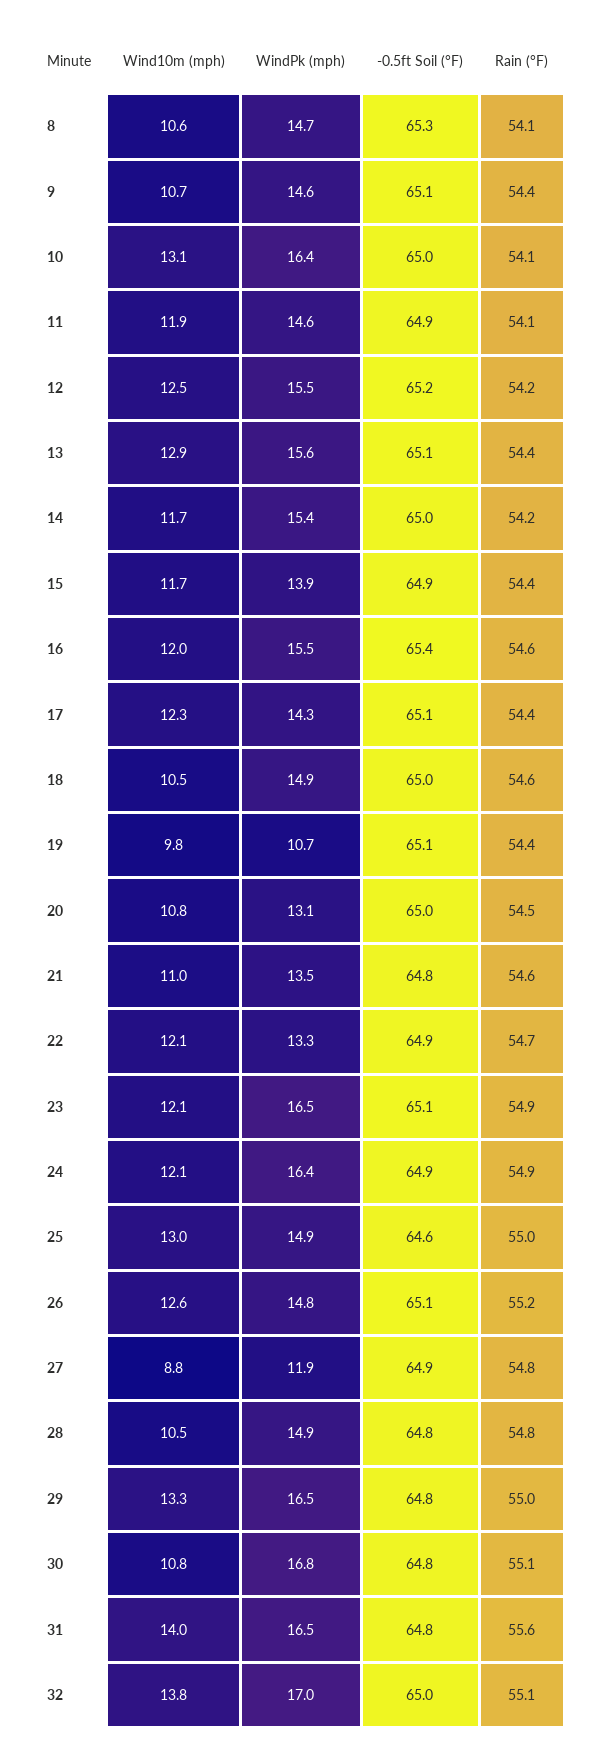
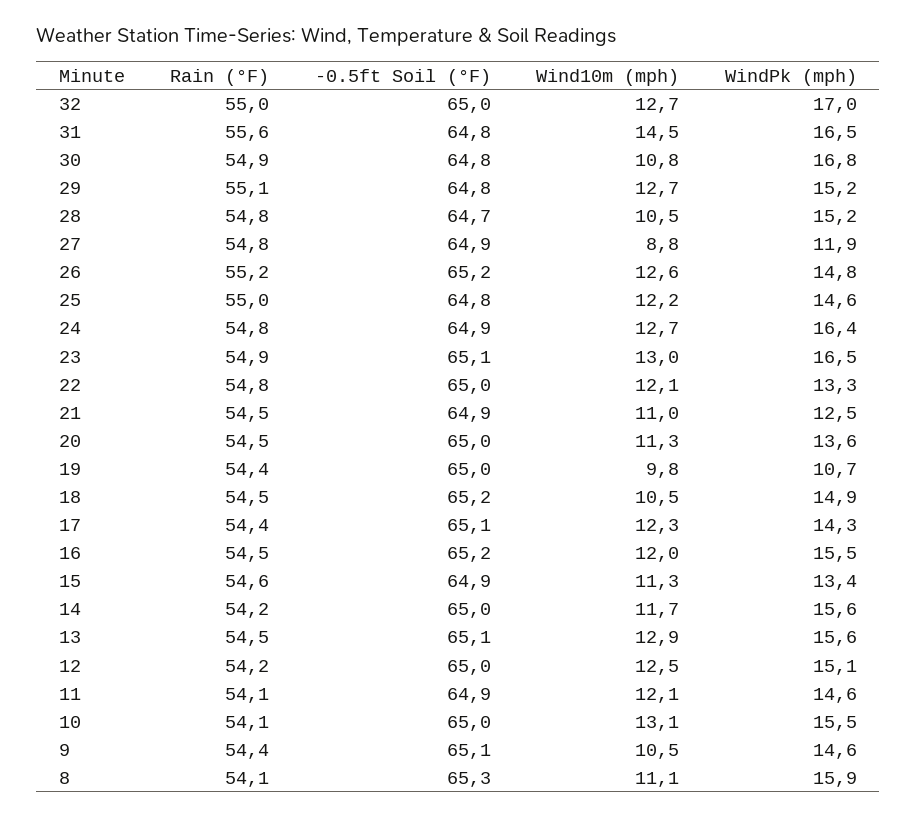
  {
    "Wind10m (mph)": {
-     "8": 10.6,
+     "8": 11.1,
-     "9": 10.7,
+     "9": 10.5,
      "10": 13.1,
-     "11": 11.9,
+     "11": 12.1,
      "12": 12.5,
      "13": 12.9,
      "14": 11.7,
-     "15": 11.7,
+     "15": 11.3,
      "16": 12,
      "17": 12.3,
      "18": 10.5,
      "19": 9.8,
-     "20": 10.8,
+     "20": 11.3,
      "21": 11,
      "22": 12.1,
-     "23": 12.1,
+     "23": 13,
-     "24": 12.1,
+     "24": 12.7,
-     "25": 13,
+     "25": 12.2,
      "26": 12.6,
      "27": 8.8,
      "28": 10.5,
-     "29": 13.3,
+     "29": 12.7,
      "30": 10.8,
-     "31": 14,
+     "31": 14.5,
-     "32": 13.8
+     "32": 12.7
    },
    "WindPk (mph)": {
-     "8": 14.7,
+     "8": 15.9,
      "9": 14.6,
-     "10": 16.4,
+     "10": 15.5,
      "11": 14.6,
-     "12": 15.5,
+     "12": 15.1,
      "13": 15.6,
-     "14": 15.4,
+     "14": 15.6,
-     "15": 13.9,
+     "15": 13.4,
      "16": 15.5,
      "17": 14.3,
      "18": 14.9,
      "19": 10.7,
-     "20": 13.1,
+     "20": 13.6,
-     "21": 13.5,
+     "21": 12.5,
      "22": 13.3,
      "23": 16.5,
      "24": 16.4,
-     "25": 14.9,
+     "25": 14.6,
      "26": 14.8,
      "27": 11.9,
-     "28": 14.9,
+     "28": 15.2,
-     "29": 16.5,
+     "29": 15.2,
      "30": 16.8,
      "31": 16.5,
      "32": 17
    },
    "-0.5ft Soil (°F)": {
      "8": 65.3,
      "9": 65.1,
      "10": 65,
      "11": 64.9,
-     "12": 65.2,
+     "12": 65,
      "13": 65.1,
      "14": 65,
      "15": 64.9,
-     "16": 65.4,
+     "16": 65.2,
      "17": 65.1,
-     "18": 65,
+     "18": 65.2,
-     "19": 65.1,
+     "19": 65,
      "20": 65,
-     "21": 64.8,
+     "21": 64.9,
-     "22": 64.9,
+     "22": 65,
      "23": 65.1,
      "24": 64.9,
-     "25": 64.6,
+     "25": 64.8,
-     "26": 65.1,
+     "26": 65.2,
      "27": 64.9,
-     "28": 64.8,
+     "28": 64.7,
      "29": 64.8,
      "30": 64.8,
      "31": 64.8,
      "32": 65
    },
    "Rain (°F)": {
      "8": 54.1,
      "9": 54.4,
      "10": 54.1,
      "11": 54.1,
      "12": 54.2,
-     "13": 54.4,
+     "13": 54.5,
      "14": 54.2,
-     "15": 54.4,
+     "15": 54.6,
-     "16": 54.6,
+     "16": 54.5,
      "17": 54.4,
-     "18": 54.6,
+     "18": 54.5,
      "19": 54.4,
      "20": 54.5,
-     "21": 54.6,
+     "21": 54.5,
-     "22": 54.7,
+     "22": 54.8,
      "23": 54.9,
-     "24": 54.9,
+     "24": 54.8,
      "25": 55,
      "26": 55.2,
      "27": 54.8,
      "28": 54.8,
-     "29": 55,
+     "29": 55.1,
-     "30": 55.1,
+     "30": 54.9,
      "31": 55.6,
-     "32": 55.1
+     "32": 55
    }
  }

